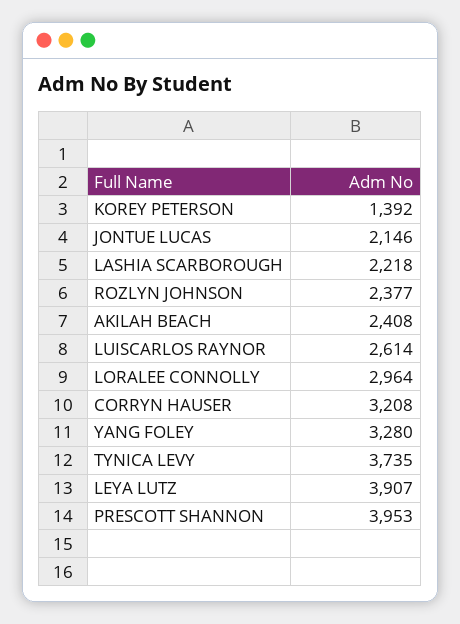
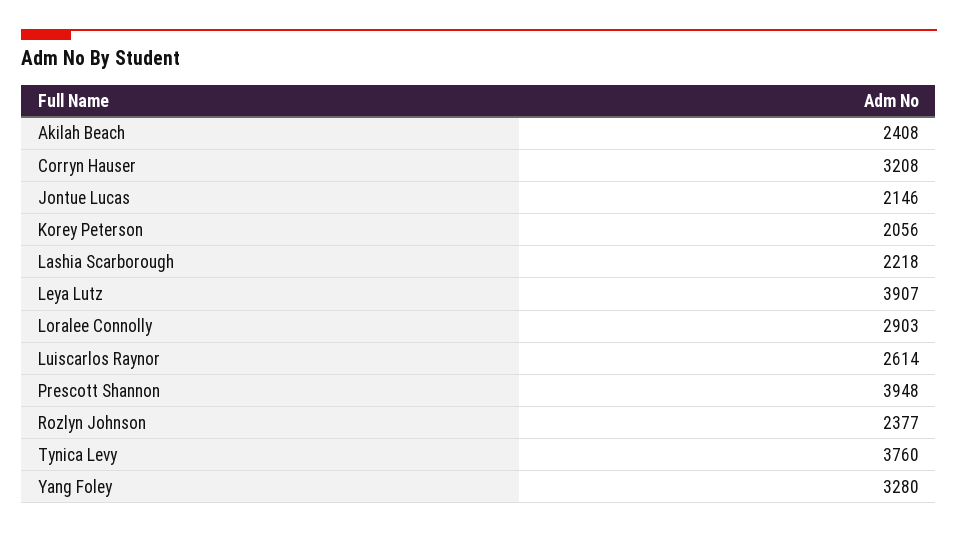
  {
-   "KOREY PETERSON": 1392,
+   "KOREY PETERSON": 2056,
    "JONTUE LUCAS": 2146,
    "LASHIA SCARBOROUGH": 2218,
    "ROZLYN JOHNSON": 2377,
    "AKILAH BEACH": 2408,
    "LUISCARLOS RAYNOR": 2614,
-   "LORALEE CONNOLLY": 2964,
+   "LORALEE CONNOLLY": 2903,
    "CORRYN HAUSER": 3208,
    "YANG FOLEY": 3280,
-   "TYNICA LEVY": 3735,
+   "TYNICA LEVY": 3760,
    "LEYA LUTZ": 3907,
-   "PRESCOTT SHANNON": 3953
+   "PRESCOTT SHANNON": 3948
  }

